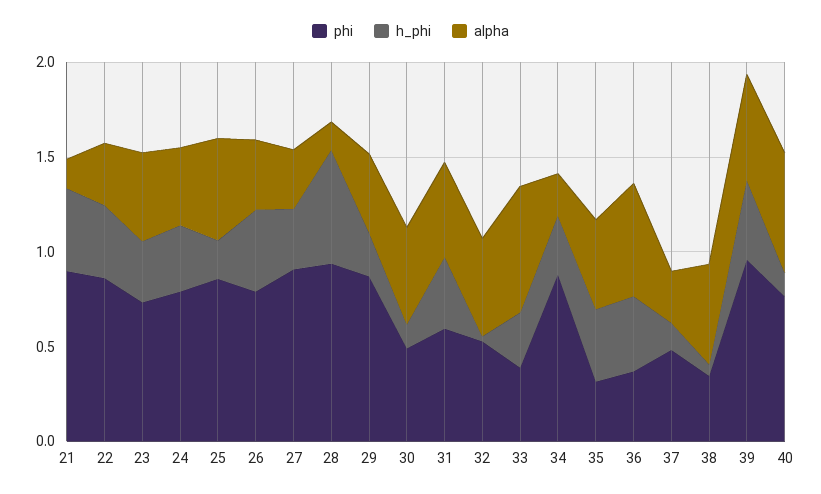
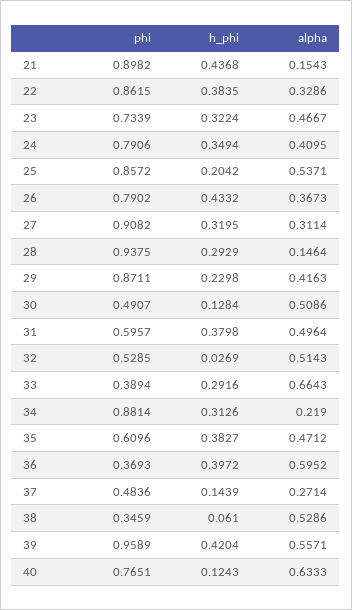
  {
    "phi": {
      "21": 0.8982,
      "22": 0.8615,
      "23": 0.7339,
      "24": 0.7906,
      "25": 0.8572,
      "26": 0.7902,
      "27": 0.9082,
      "28": 0.9375,
      "29": 0.8711,
      "30": 0.4907,
      "31": 0.5957,
      "32": 0.5285,
      "33": 0.3894,
      "34": 0.8814,
-     "35": 0.3,
+     "35": 0.6096,
      "36": 0.3693,
      "37": 0.4836,
      "38": 0.3459,
      "39": 0.9589,
      "40": 0.7651
    },
    "h_phi": {
      "21": 0.4368,
      "22": 0.3835,
      "23": 0.3224,
      "24": 0.3494,
      "25": 0.2042,
      "26": 0.4332,
      "27": 0.3195,
-     "28": 0.6,
+     "28": 0.2929,
      "29": 0.2298,
      "30": 0.1284,
      "31": 0.3798,
      "32": 0.0269,
      "33": 0.2916,
      "34": 0.3126,
      "35": 0.3827,
      "36": 0.3972,
      "37": 0.1439,
      "38": 0.061,
      "39": 0.4204,
      "40": 0.1243
    },
    "alpha": {
      "21": 0.1543,
      "22": 0.3286,
      "23": 0.4667,
      "24": 0.4095,
      "25": 0.5371,
      "26": 0.3673,
      "27": 0.3114,
      "28": 0.1464,
      "29": 0.4163,
      "30": 0.5086,
      "31": 0.4964,
      "32": 0.5143,
      "33": 0.6643,
      "34": 0.219,
      "35": 0.4712,
      "36": 0.5952,
      "37": 0.2714,
      "38": 0.5286,
      "39": 0.5571,
      "40": 0.6333
    }
  }

